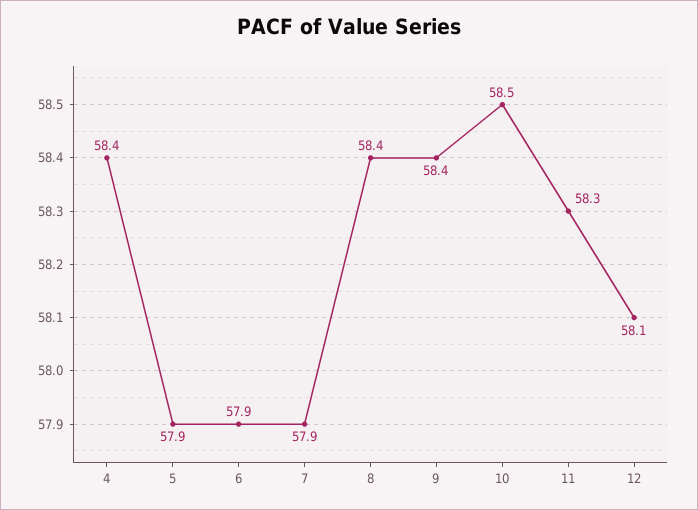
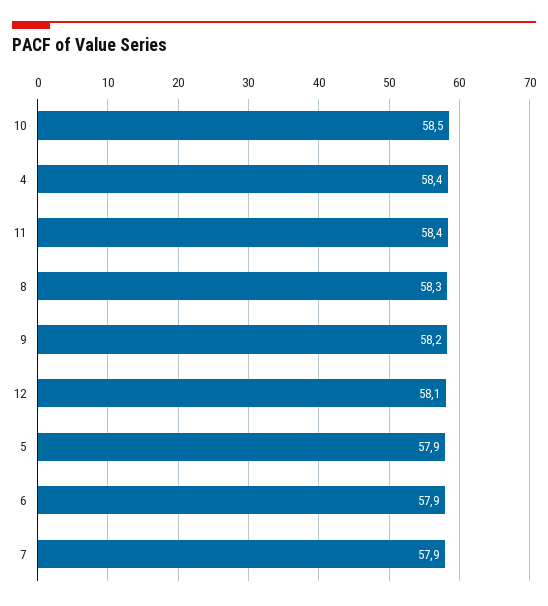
  {
    "4": 58.4,
    "5": 57.9,
    "6": 57.9,
    "7": 57.9,
-   "8": 58.4,
+   "8": 58.3,
-   "9": 58.4,
+   "9": 58.2,
    "10": 58.5,
-   "11": 58.3,
+   "11": 58.4,
    "12": 58.1
  }

